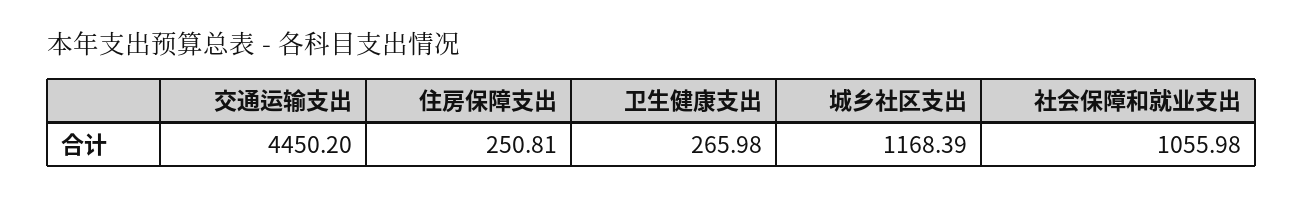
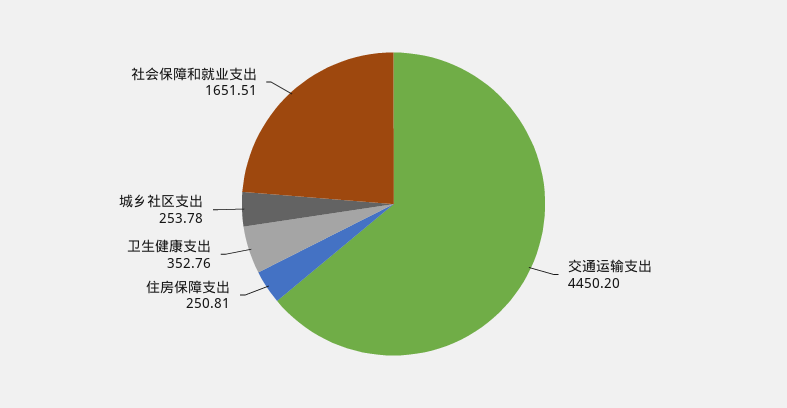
  {
    "交通运输支出": 4450.2,
    "住房保障支出": 250.81,
-   "卫生健康支出": 265.98,
+   "卫生健康支出": 352.76,
-   "城乡社区支出": 1168.39,
+   "城乡社区支出": 253.78,
-   "社会保障和就业支出": 1055.98
+   "社会保障和就业支出": 1651.51
  }

